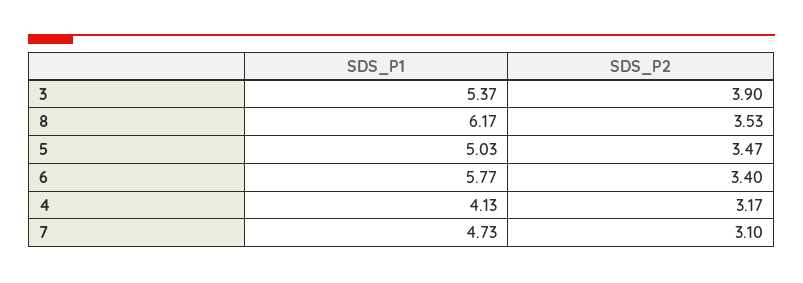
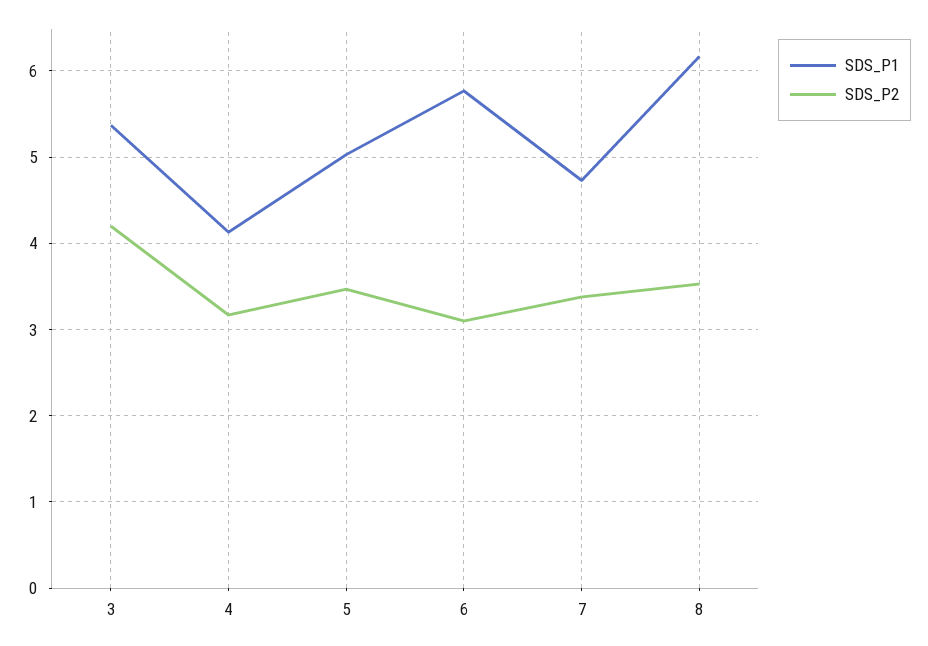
  {
    "SDS_P1": {
      "3": 5.37,
      "8": 6.17,
      "5": 5.03,
      "6": 5.77,
      "4": 4.13,
      "7": 4.73
    },
    "SDS_P2": {
-     "3": 3.9,
+     "3": 4.2,
      "8": 3.53,
      "5": 3.47,
-     "6": 3.4,
+     "6": 3.1,
      "4": 3.17,
-     "7": 3.1
+     "7": 3.4
    }
  }

